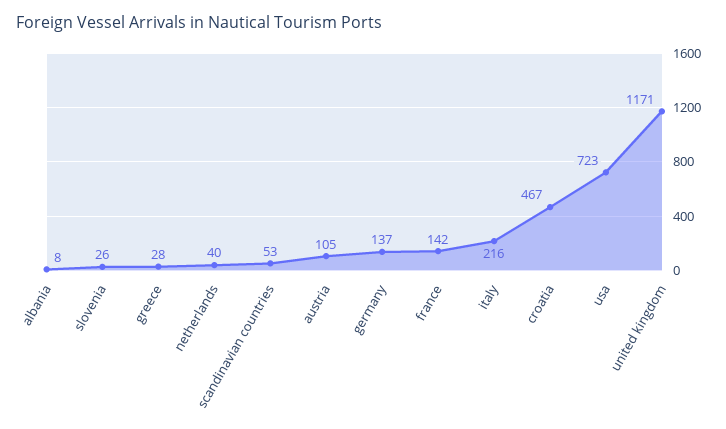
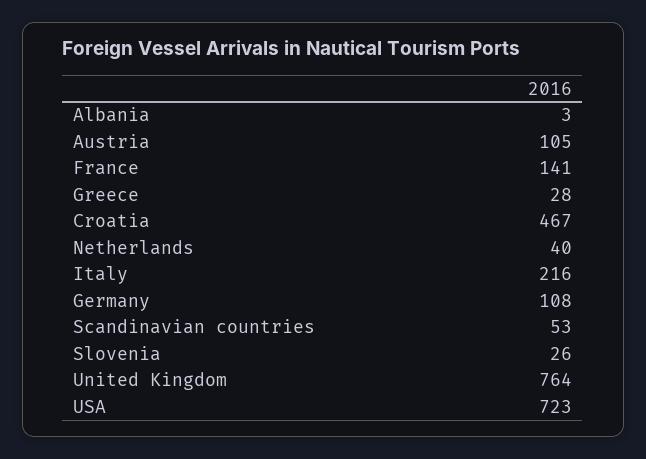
  {
-   "albania": 8,
+   "albania": 3,
    "slovenia": 26,
    "greece": 28,
    "netherlands": 40,
    "scandinavian countries": 53,
    "austria": 105,
-   "germany": 137,
+   "germany": 108,
-   "france": 142,
+   "france": 141,
    "italy": 216,
    "croatia": 467,
    "usa": 723,
-   "united kingdom": 1171
+   "united kingdom": 764
  }

